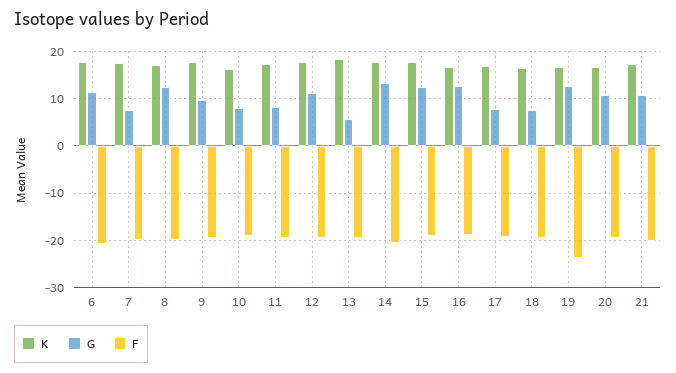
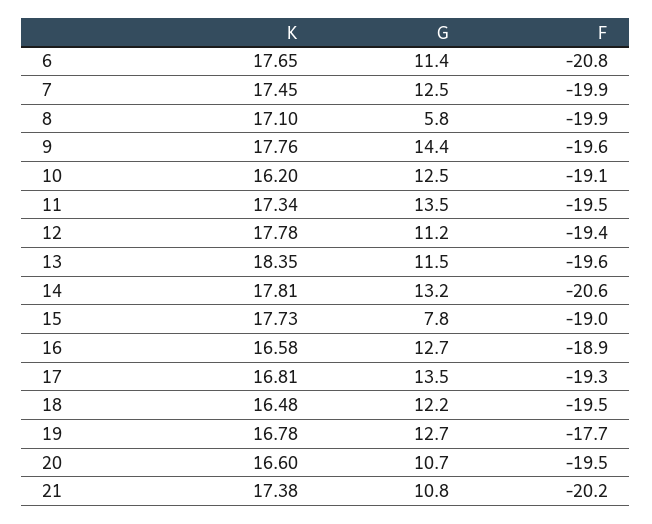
  {
    "K": {
      "6": 17.65,
      "7": 17.45,
      "8": 17.1,
      "9": 17.76,
      "10": 16.2,
      "11": 17.34,
      "12": 17.78,
      "13": 18.35,
      "14": 17.81,
      "15": 17.73,
      "16": 16.58,
      "17": 16.81,
      "18": 16.48,
      "19": 16.78,
      "20": 16.6,
      "21": 17.38
    },
    "G": {
      "6": 11.4,
-     "7": 8,
+     "7": 12.5,
-     "8": 12,
+     "8": 5.8,
-     "9": 10,
+     "9": 14.4,
-     "10": 8,
+     "10": 12.5,
-     "11": 8,
+     "11": 13.5,
      "12": 11.2,
-     "13": 6,
+     "13": 11.5,
      "14": 13.2,
-     "15": 12,
+     "15": 7.8,
      "16": 12.7,
-     "17": 8,
+     "17": 13.5,
-     "18": 8,
+     "18": 12.2,
      "19": 12.7,
      "20": 10.7,
      "21": 10.8
    },
    "F": {
      "6": -20.8,
      "7": -19.9,
      "8": -19.9,
      "9": -19.6,
      "10": -19.1,
      "11": -19.5,
      "12": -19.4,
      "13": -19.6,
      "14": -20.6,
      "15": -19,
      "16": -18.9,
      "17": -19.3,
      "18": -19.5,
-     "19": -24,
+     "19": -17.7,
      "20": -19.5,
      "21": -20.2
    }
  }

